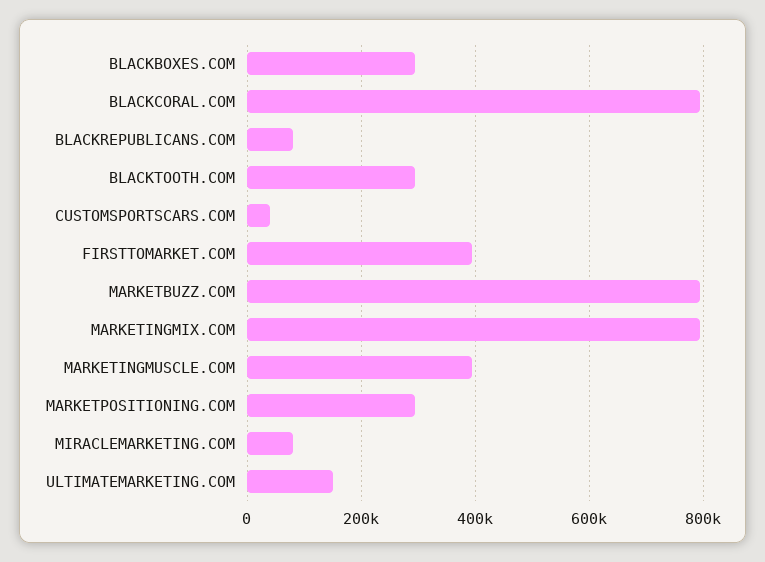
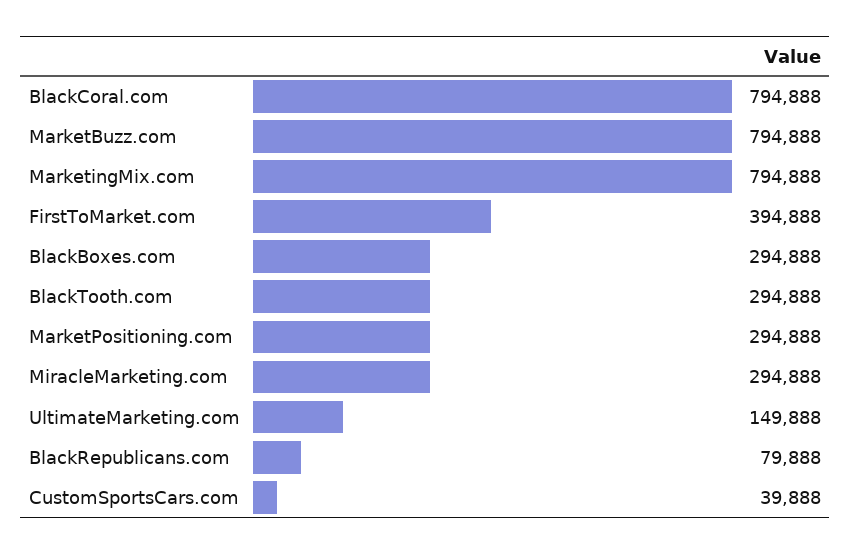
  {
    "BLACKBOXES.COM": 294888,
    "BLACKCORAL.COM": 794888,
    "BLACKREPUBLICANS.COM": 79888,
    "BLACKTOOTH.COM": 294888,
    "CUSTOMSPORTSCARS.COM": 39888,
    "FIRSTTOMARKET.COM": 394888,
    "MARKETBUZZ.COM": 794888,
    "MARKETINGMIX.COM": 794888,
-   "MARKETINGMUSCLE.COM": 400000,
    "MARKETPOSITIONING.COM": 294888,
-   "MIRACLEMARKETING.COM": 80000,
+   "MIRACLEMARKETING.COM": 294888,
    "ULTIMATEMARKETING.COM": 149888
  }

